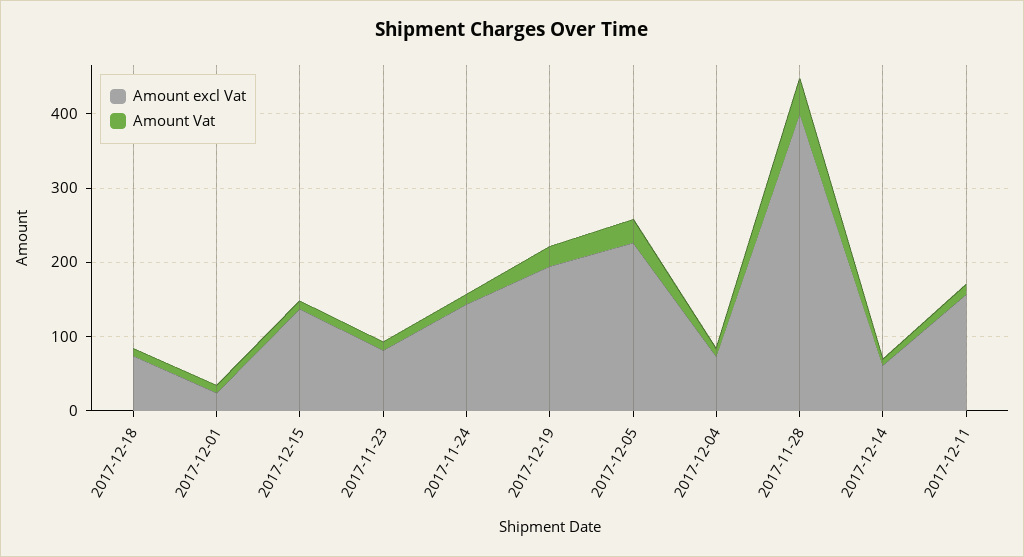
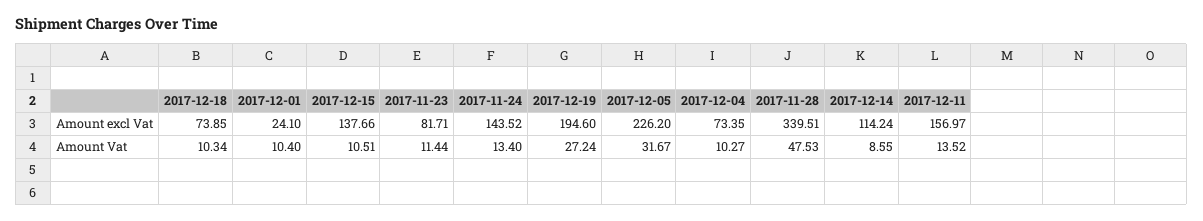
  {
    "Amount excl Vat": {
      "2017-12-18": 73.85,
      "2017-12-01": 24.1,
      "2017-12-15": 137.66,
      "2017-11-23": 81.71,
      "2017-11-24": 143.52,
      "2017-12-19": 194.6,
      "2017-12-05": 226.2,
      "2017-12-04": 73.35,
-     "2017-11-28": 400,
+     "2017-11-28": 339.51,
-     "2017-12-14": 60,
+     "2017-12-14": 114.24,
      "2017-12-11": 156.97
    },
    "Amount Vat": {
      "2017-12-18": 10.34,
      "2017-12-01": 10.4,
      "2017-12-15": 10.51,
      "2017-11-23": 11.44,
      "2017-11-24": 13.4,
      "2017-12-19": 27.24,
      "2017-12-05": 31.67,
      "2017-12-04": 10.27,
      "2017-11-28": 47.53,
      "2017-12-14": 8.55,
      "2017-12-11": 13.52
    }
  }

